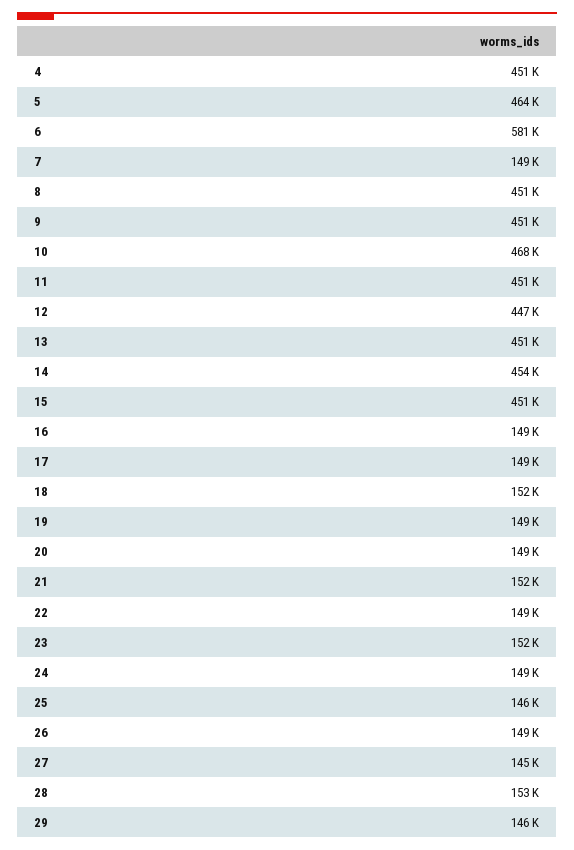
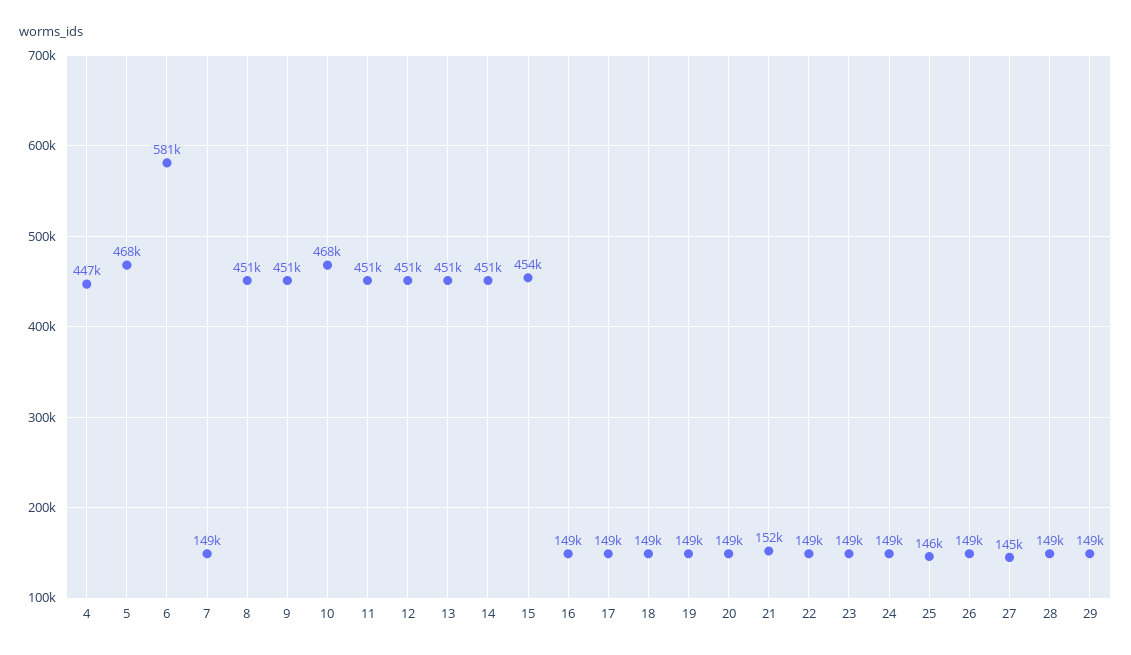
  {
-   "4": 451000,
+   "4": 447000,
-   "5": 464000,
+   "5": 468000,
    "6": 581000,
    "7": 149000,
    "8": 451000,
    "9": 451000,
    "10": 468000,
    "11": 451000,
-   "12": 447000,
+   "12": 451000,
    "13": 451000,
-   "14": 454000,
+   "14": 451000,
-   "15": 451000,
+   "15": 454000,
    "16": 149000,
    "17": 149000,
-   "18": 152000,
+   "18": 149000,
    "19": 149000,
    "20": 149000,
    "21": 152000,
    "22": 149000,
-   "23": 152000,
+   "23": 149000,
    "24": 149000,
    "25": 146000,
    "26": 149000,
    "27": 145000,
-   "28": 153000,
+   "28": 149000,
-   "29": 146000
+   "29": 149000
  }

